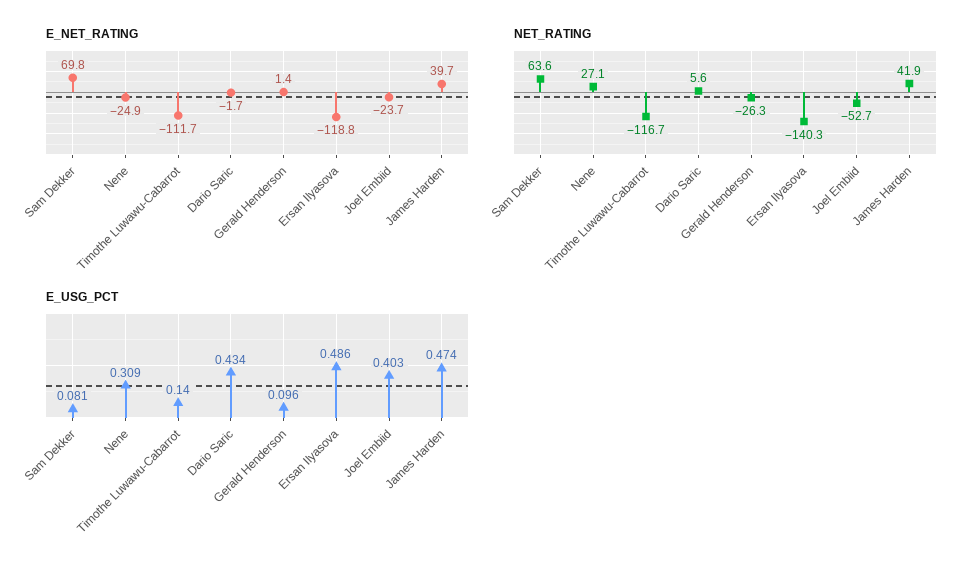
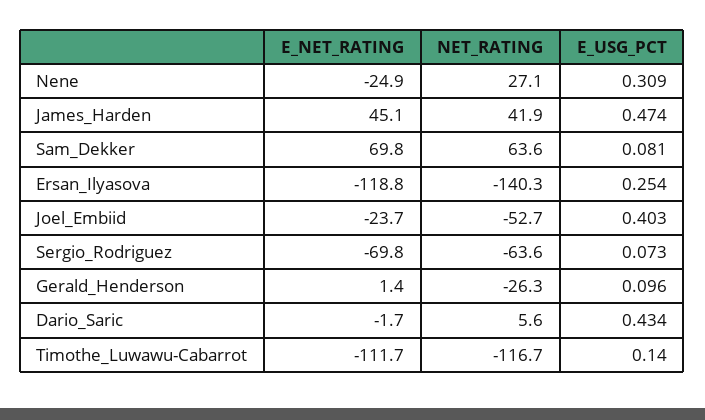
  {
    "E_NET_RATING": {
      "Sam Dekker": 69.8,
      "Nene": -24.9,
      "Timothe Luwawu-Cabarrot": -111.7,
      "Dario Saric": -1.7,
      "Gerald Henderson": 1.4,
      "Ersan Ilyasova": -118.8,
      "Joel Embiid": -23.7,
-     "James Harden": 39.7
+     "James Harden": 45.1,
+     "Sergio_Rodriguez": -69.8
    },
    "NET_RATING": {
      "Sam Dekker": 63.6,
      "Nene": 27.1,
      "Timothe Luwawu-Cabarrot": -116.7,
      "Dario Saric": 5.6,
      "Gerald Henderson": -26.3,
      "Ersan Ilyasova": -140.3,
      "Joel Embiid": -52.7,
-     "James Harden": 41.9
+     "James Harden": 41.9,
+     "Sergio_Rodriguez": -63.6
    },
    "E_USG_PCT": {
      "Sam Dekker": 0.081,
      "Nene": 0.309,
      "Timothe Luwawu-Cabarrot": 0.14,
      "Dario Saric": 0.434,
      "Gerald Henderson": 0.096,
-     "Ersan Ilyasova": 0.486,
+     "Ersan Ilyasova": 0.254,
      "Joel Embiid": 0.403,
-     "James Harden": 0.474
+     "James Harden": 0.474,
+     "Sergio_Rodriguez": 0.073
    }
  }

